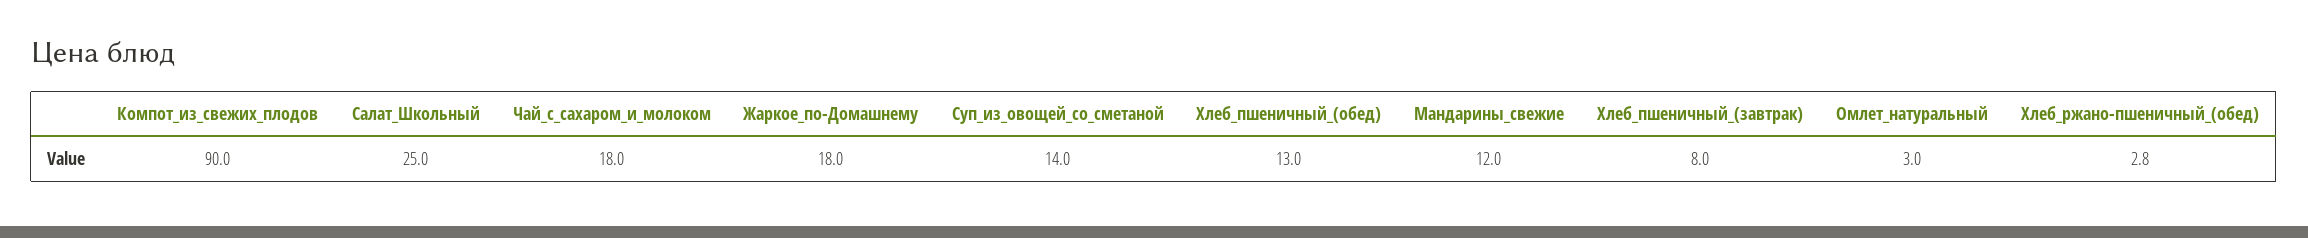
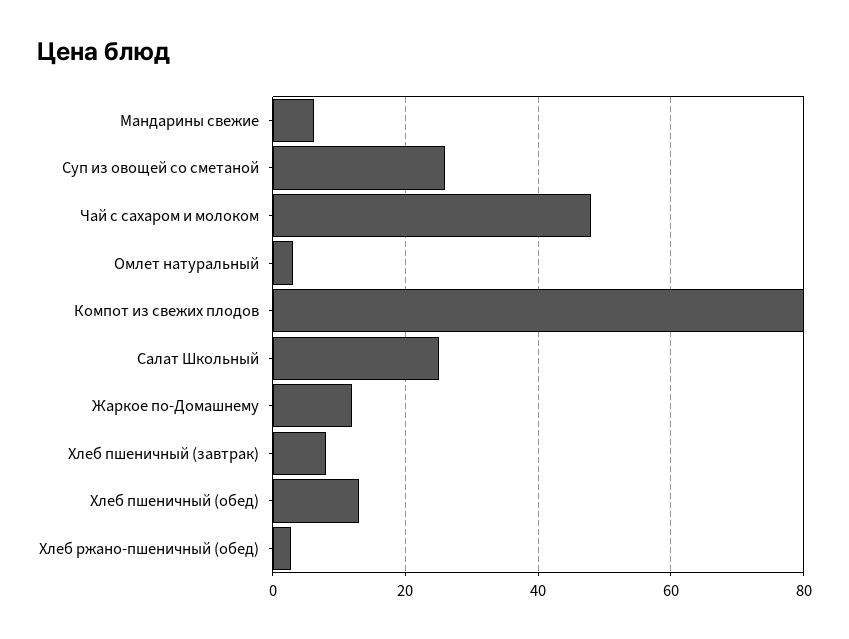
  {
-   "Компот_из_свежих_плодов": 90,
+   "Компот_из_свежих_плодов": 80,
    "Салат_Школьный": 25,
-   "Чай_с_сахаром_и_молоком": 18,
+   "Чай_с_сахаром_и_молоком": 48,
-   "Жаркое_по-Домашнему": 18,
+   "Жаркое_по-Домашнему": 12,
-   "Суп_из_овощей_со_сметаной": 14,
+   "Суп_из_овощей_со_сметаной": 26,
    "Хлеб_пшеничный_(обед)": 13,
-   "Мандарины_свежие": 12,
+   "Мандарины_свежие": 6,
    "Хлеб_пшеничный_(завтрак)": 8,
    "Омлет_натуральный": 3,
    "Хлеб_ржано-пшеничный_(обед)": 2.8
  }

